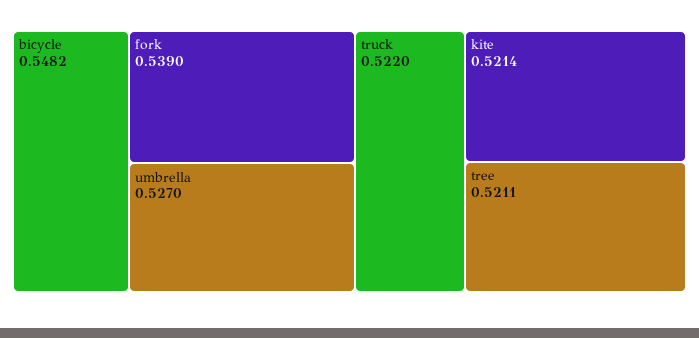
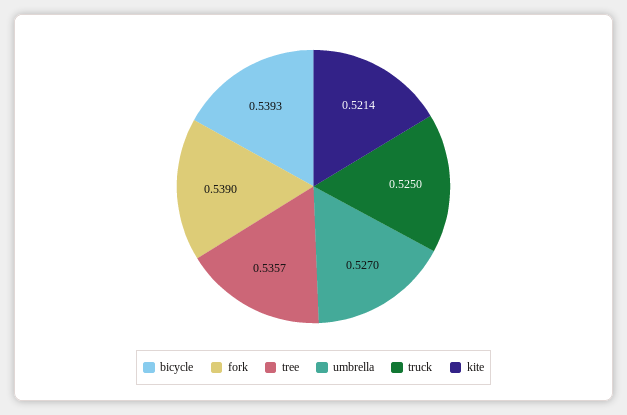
  {
-   "bicycle": 0.5482,
+   "bicycle": 0.5393,
    "fork": 0.539,
    "umbrella": 0.527,
-   "truck": 0.522,
+   "truck": 0.525,
    "kite": 0.5214,
-   "tree": 0.5211
+   "tree": 0.5357
  }

